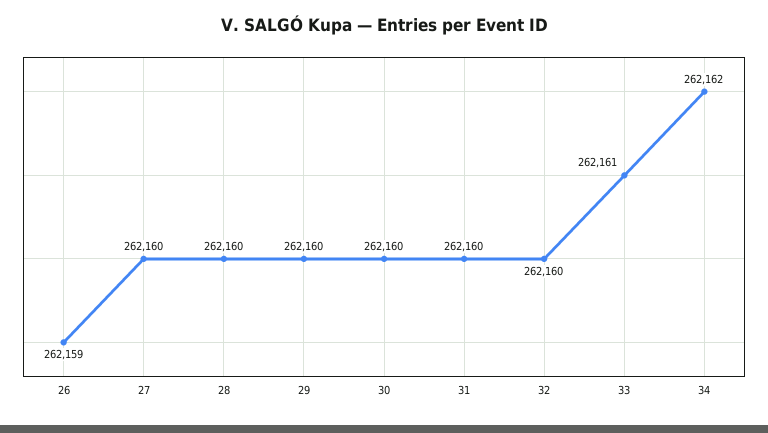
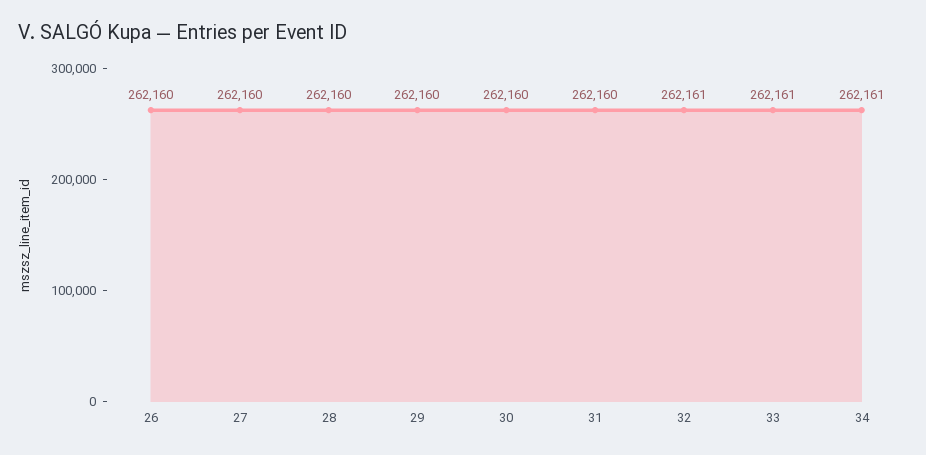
  {
-   "26": 262159,
+   "26": 262160,
    "27": 262160,
    "28": 262160,
    "29": 262160,
    "30": 262160,
    "31": 262160,
-   "32": 262160,
+   "32": 262161,
    "33": 262161,
-   "34": 262162
+   "34": 262161
  }

